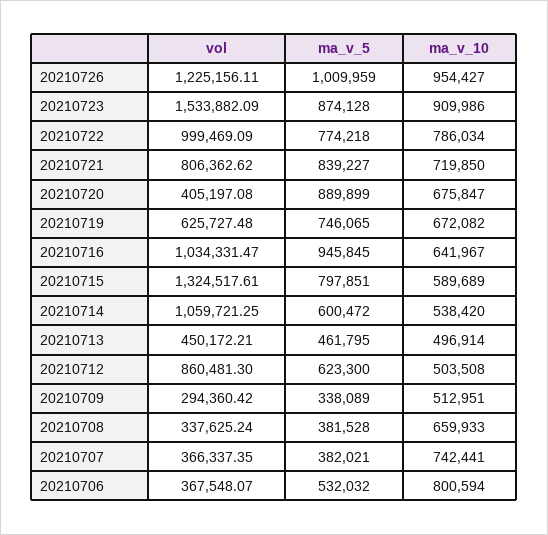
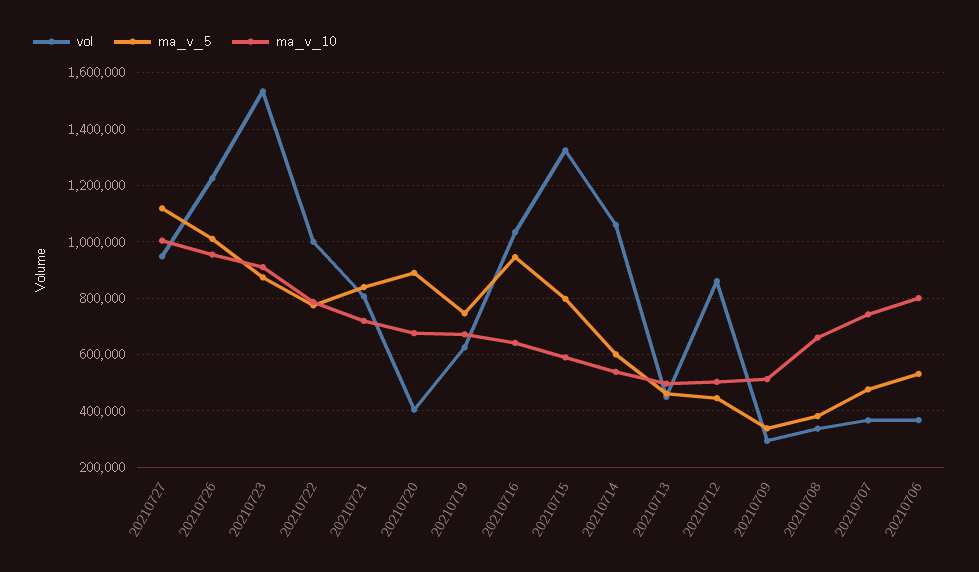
  {
    "vol": {
      "20210726": 1225156.11,
      "20210723": 1533882.09,
      "20210722": 999469.09,
      "20210721": 806362.62,
      "20210720": 405197.08,
      "20210719": 625727.48,
      "20210716": 1034331.47,
      "20210715": 1324517.61,
      "20210714": 1059721.25,
      "20210713": 450172.21,
      "20210712": 860481.3,
      "20210709": 294360.42,
      "20210708": 337625.24,
      "20210707": 366337.35,
-     "20210706": 367548.07
+     "20210706": 367548.07,
+     "20210727": 950000
    },
    "ma_v_5": {
      "20210726": 1009959,
      "20210723": 874128,
      "20210722": 774218,
      "20210721": 839227,
      "20210720": 889899,
      "20210719": 746065,
      "20210716": 945845,
      "20210715": 797851,
      "20210714": 600472,
      "20210713": 461795,
-     "20210712": 623300,
+     "20210712": 450000,
      "20210709": 338089,
      "20210708": 381528,
-     "20210707": 382021,
+     "20210707": 475000,
-     "20210706": 532032
+     "20210706": 532032,
+     "20210727": 1125000
    },
    "ma_v_10": {
      "20210726": 954427,
      "20210723": 909986,
      "20210722": 786034,
      "20210721": 719850,
      "20210720": 675847,
      "20210719": 672082,
      "20210716": 641967,
      "20210715": 589689,
      "20210714": 538420,
      "20210713": 496914,
      "20210712": 503508,
      "20210709": 512951,
      "20210708": 659933,
      "20210707": 742441,
-     "20210706": 800594
+     "20210706": 800594,
+     "20210727": 1000000
    }
  }

